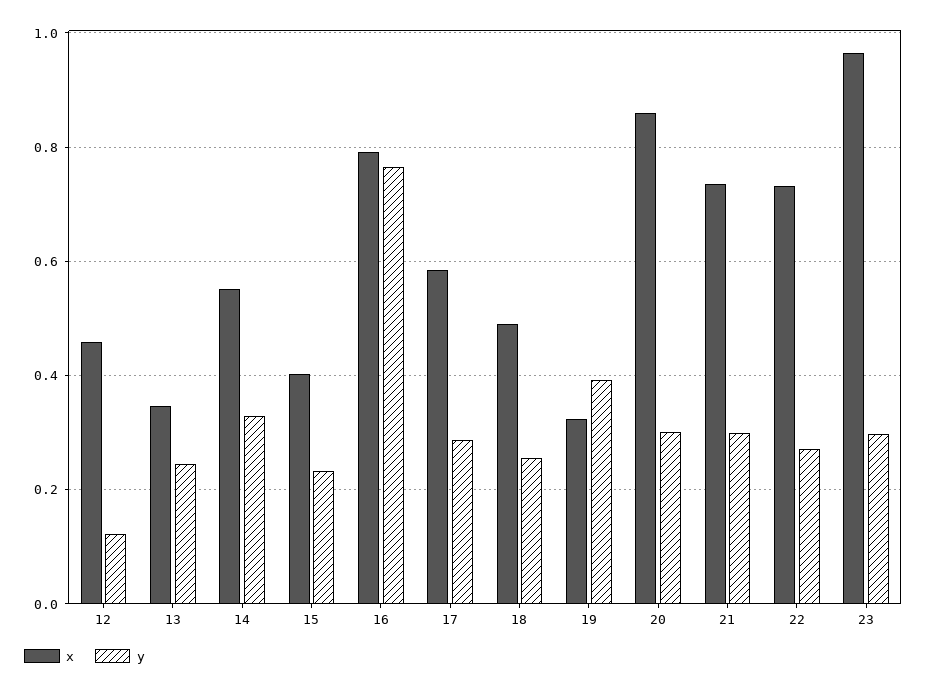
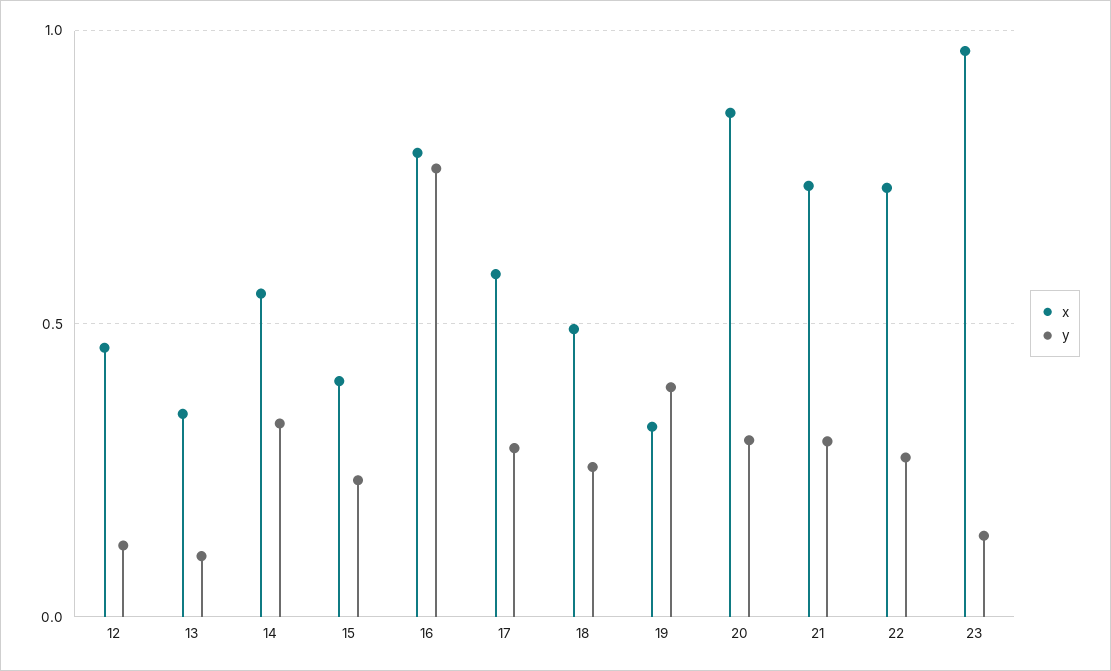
  {
    "x": {
      "12": 0.46,
      "13": 0.34,
      "14": 0.56,
      "15": 0.4,
      "16": 0.8,
      "17": 0.58,
      "18": 0.5,
      "19": 0.32,
      "20": 0.86,
      "21": 0.74,
      "22": 0.74,
      "23": 0.96
    },
    "y": {
      "12": 0.12,
-     "13": 0.24,
+     "13": 0.1,
      "14": 0.32,
      "15": 0.24,
      "16": 0.76,
      "17": 0.28,
      "18": 0.26,
      "19": 0.4,
      "20": 0.3,
      "21": 0.3,
      "22": 0.28,
-     "23": 0.3
+     "23": 0.15
    }
  }

